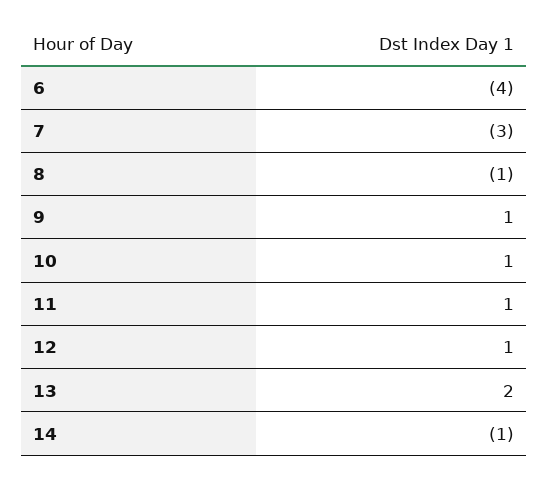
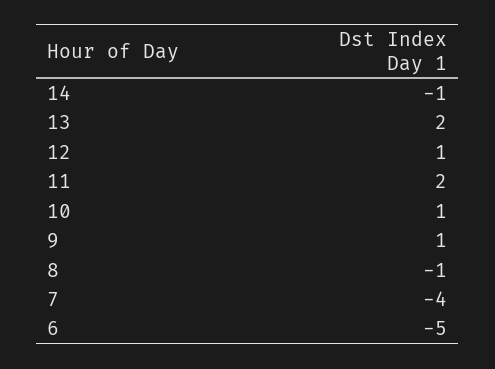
  {
-   "6": -4,
+   "6": -5,
-   "7": -3,
+   "7": -4,
    "8": -1,
    "9": 1,
    "10": 1,
-   "11": 1,
+   "11": 2,
    "12": 1,
    "13": 2,
    "14": -1
  }

